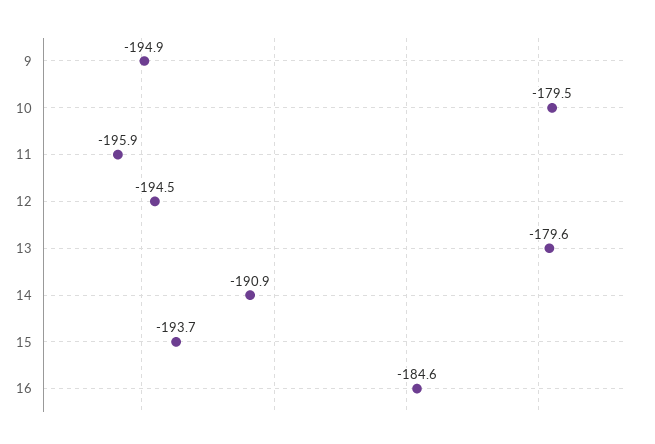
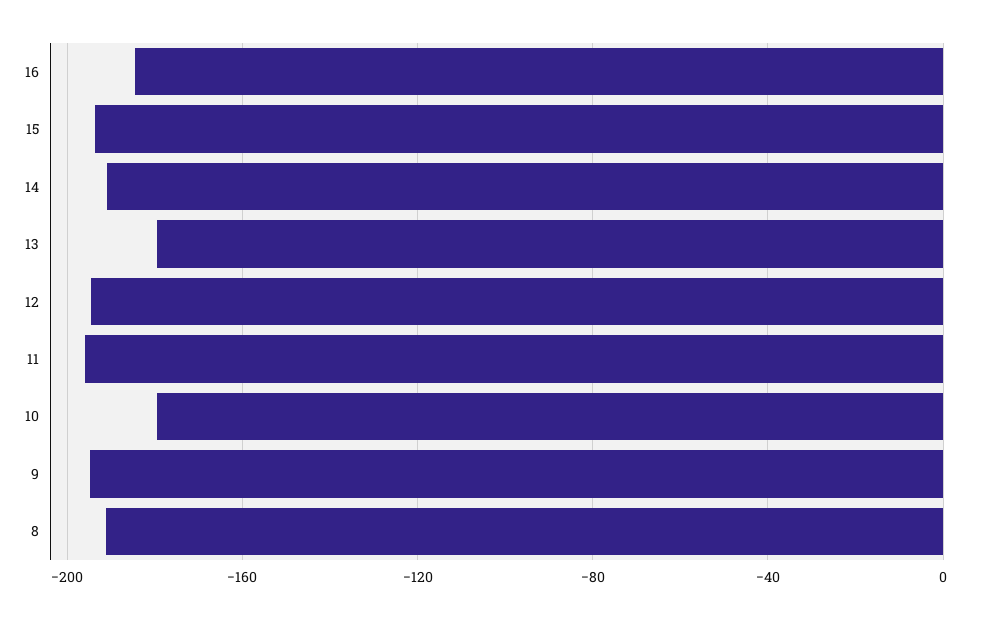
  {
    "9": -194.9,
    "10": -179.5,
    "11": -195.9,
    "12": -194.5,
    "13": -179.6,
    "14": -190.9,
    "15": -193.7,
-   "16": -184.6
+   "16": -184.6,
+   "8": -190
  }

